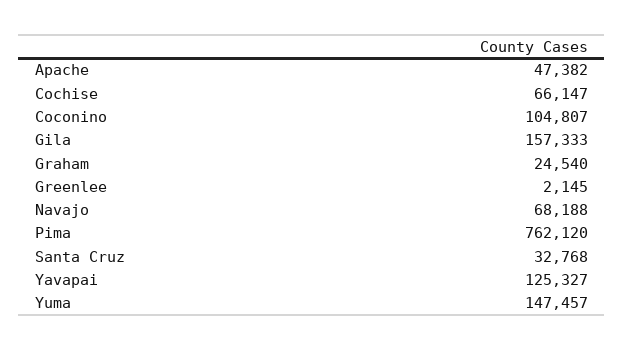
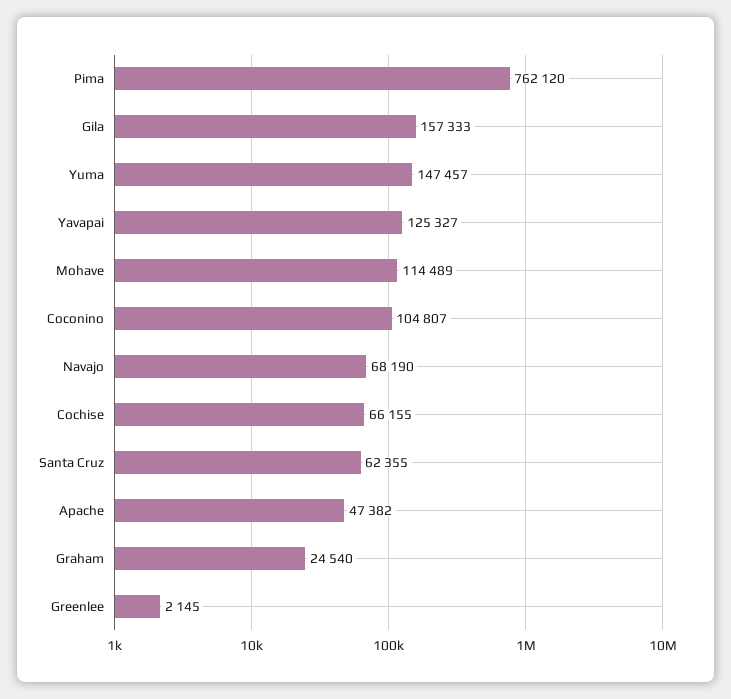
  {
    "Apache": 47382,
-   "Cochise": 66147,
+   "Cochise": 66155,
    "Coconino": 104807,
    "Gila": 157333,
    "Graham": 24540,
    "Greenlee": 2145,
-   "Navajo": 68188,
+   "Navajo": 68190,
    "Pima": 762120,
-   "Santa Cruz": 32768,
+   "Santa Cruz": 62355,
    "Yavapai": 125327,
-   "Yuma": 147457
+   "Yuma": 147457,
+   "Mohave": 114489
  }

